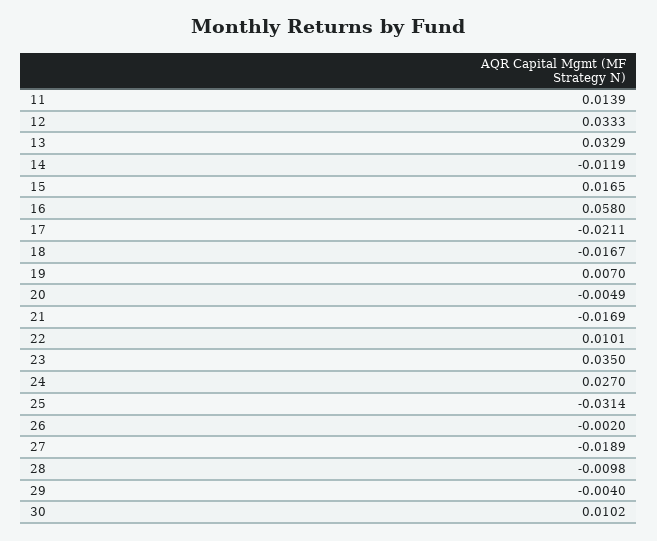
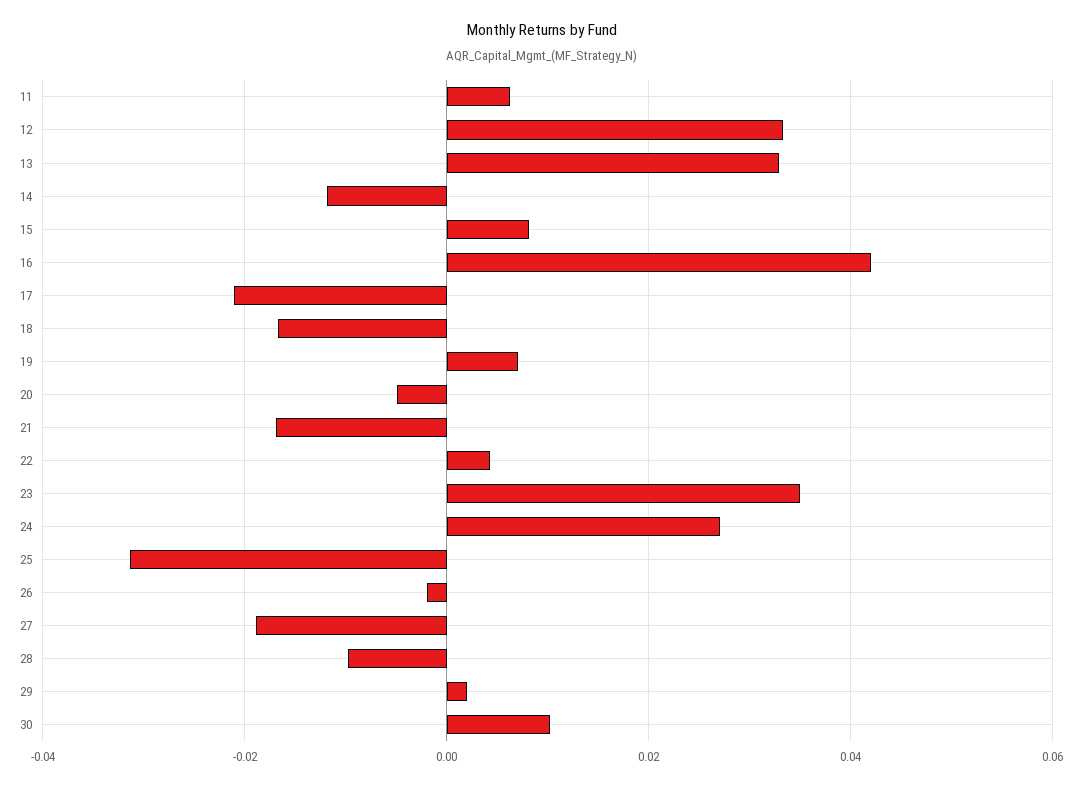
  {
-   "11": 0.0139,
+   "11": 0.006,
    "12": 0.0333,
    "13": 0.0329,
    "14": -0.0119,
-   "15": 0.0165,
+   "15": 0.008,
-   "16": 0.058,
+   "16": 0.042,
    "17": -0.0211,
    "18": -0.0167,
    "19": 0.007,
    "20": -0.0049,
    "21": -0.0169,
-   "22": 0.0101,
+   "22": 0.004,
    "23": 0.035,
    "24": 0.027,
    "25": -0.0314,
    "26": -0.002,
    "27": -0.0189,
    "28": -0.0098,
-   "29": -0.004,
+   "29": 0.002,
    "30": 0.0102
  }

